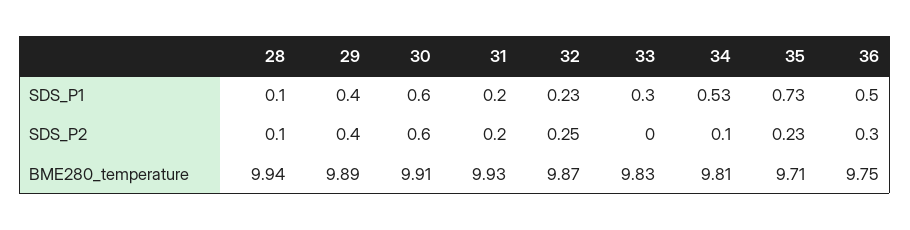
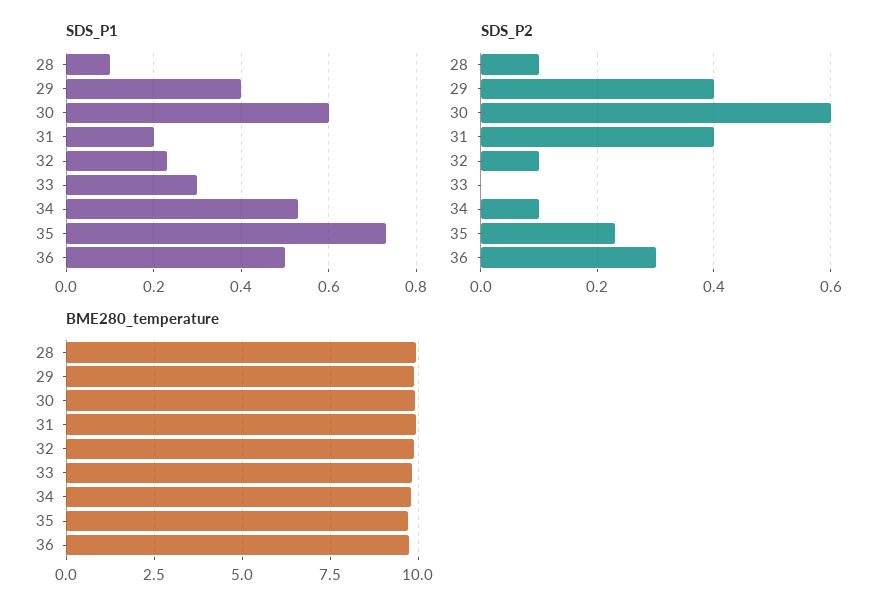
  {
    "SDS_P1": {
      "28": 0.1,
      "29": 0.4,
      "30": 0.6,
      "31": 0.2,
      "32": 0.23,
      "33": 0.3,
      "34": 0.53,
      "35": 0.73,
      "36": 0.5
    },
    "SDS_P2": {
      "28": 0.1,
      "29": 0.4,
      "30": 0.6,
-     "31": 0.2,
+     "31": 0.4,
-     "32": 0.25,
+     "32": 0.1,
      "33": 0,
      "34": 0.1,
      "35": 0.23,
      "36": 0.3
    },
    "BME280_temperature": {
      "28": 9.94,
      "29": 9.89,
      "30": 9.91,
      "31": 9.93,
      "32": 9.87,
      "33": 9.83,
      "34": 9.81,
      "35": 9.71,
      "36": 9.75
    }
  }

